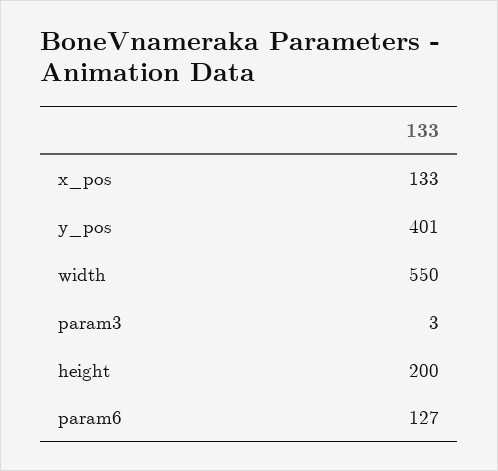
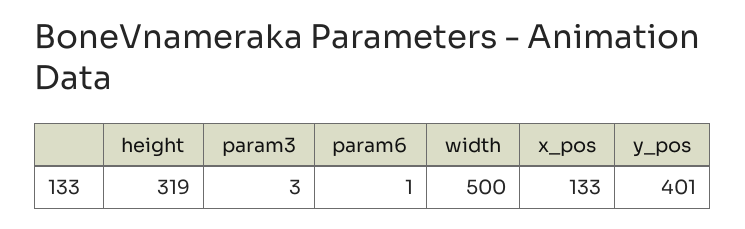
  {
    "x_pos": 133,
    "y_pos": 401,
-   "width": 550,
+   "width": 500,
    "param3": 3,
-   "height": 200,
+   "height": 319,
-   "param6": 127
+   "param6": 1
  }

